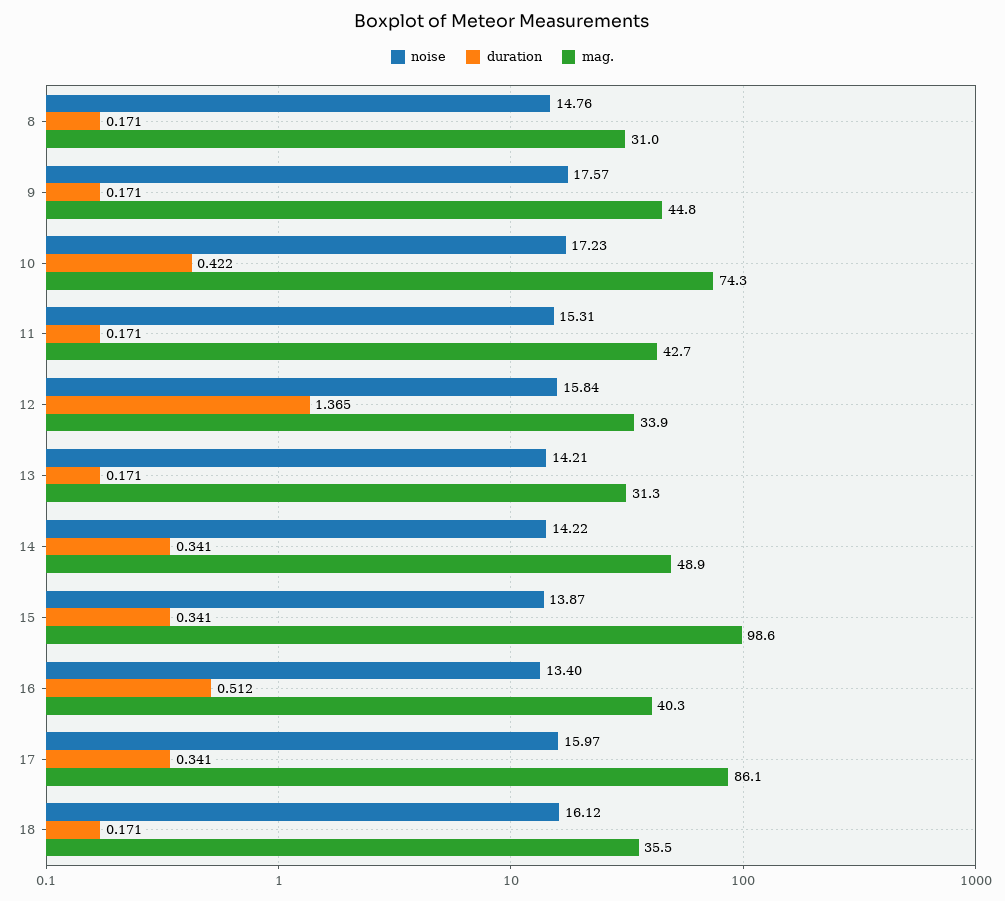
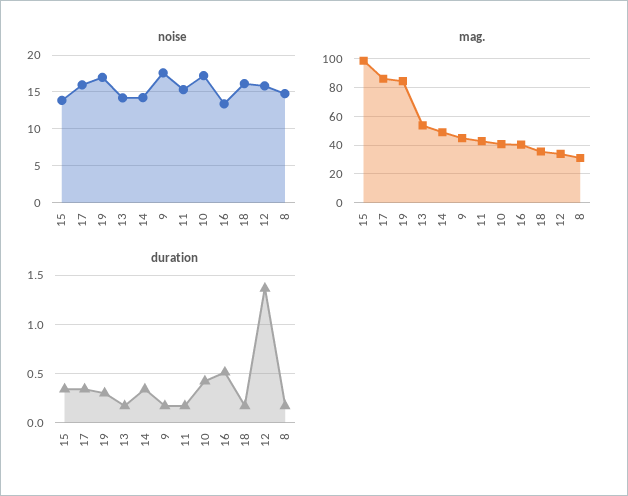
  {
    "noise": {
      "8": 14.76,
      "9": 17.57,
      "10": 17.23,
      "11": 15.31,
      "12": 15.84,
      "13": 14.21,
      "14": 14.22,
      "15": 13.87,
      "16": 13.4,
      "17": 15.97,
-     "18": 16.12
+     "18": 16.12,
+     "19": 17
    },
    "duration": {
      "8": 0.171,
      "9": 0.171,
      "10": 0.422,
      "11": 0.171,
      "12": 1.365,
      "13": 0.171,
      "14": 0.341,
      "15": 0.341,
      "16": 0.512,
      "17": 0.341,
-     "18": 0.171
+     "18": 0.171,
+     "19": 0.3
    },
    "mag.": {
      "8": 31,
      "9": 44.8,
-     "10": 74.3,
+     "10": 40,
      "11": 42.7,
      "12": 33.9,
-     "13": 31.3,
+     "13": 55,
      "14": 48.9,
      "15": 98.6,
      "16": 40.3,
      "17": 86.1,
-     "18": 35.5
+     "18": 35.5,
+     "19": 85
    }
  }

